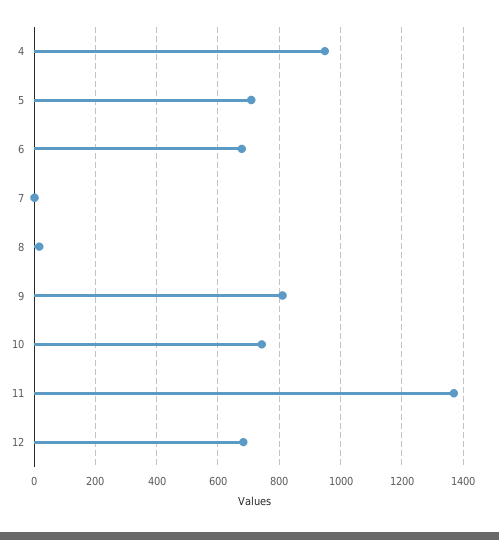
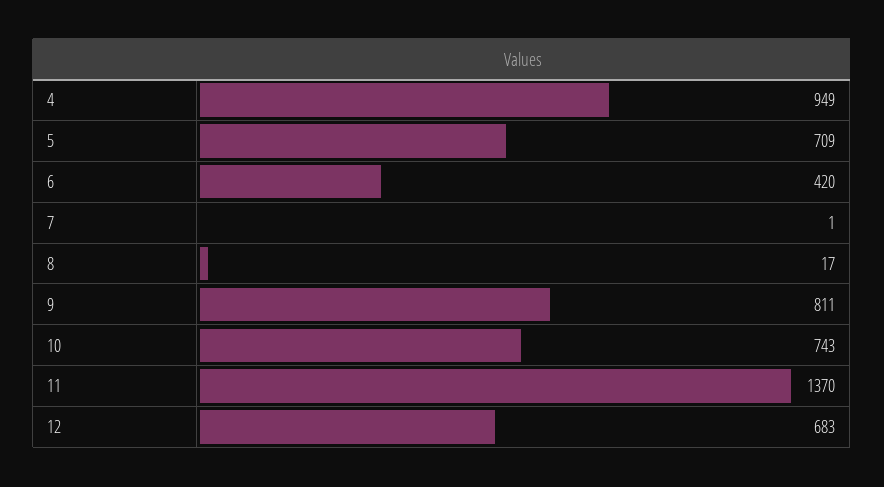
  {
    "4": 949,
    "5": 709,
-   "6": 680,
+   "6": 420,
    "7": 1,
    "8": 17,
    "9": 811,
    "10": 743,
    "11": 1370,
    "12": 683
  }

